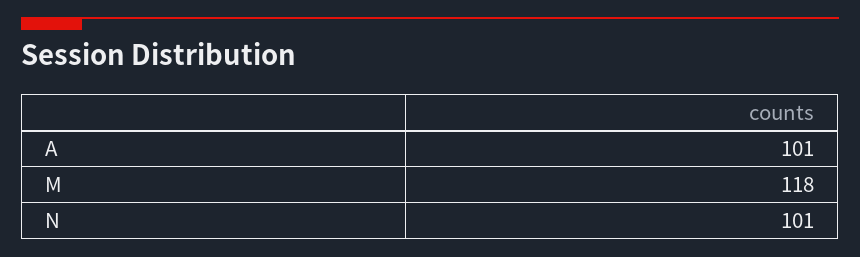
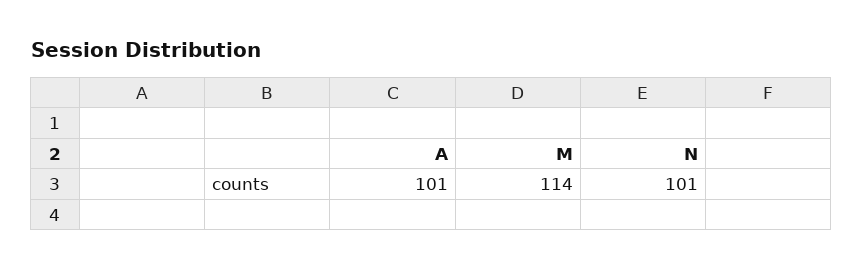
  {
    "A": 101,
-   "M": 118,
+   "M": 114,
    "N": 101
  }

